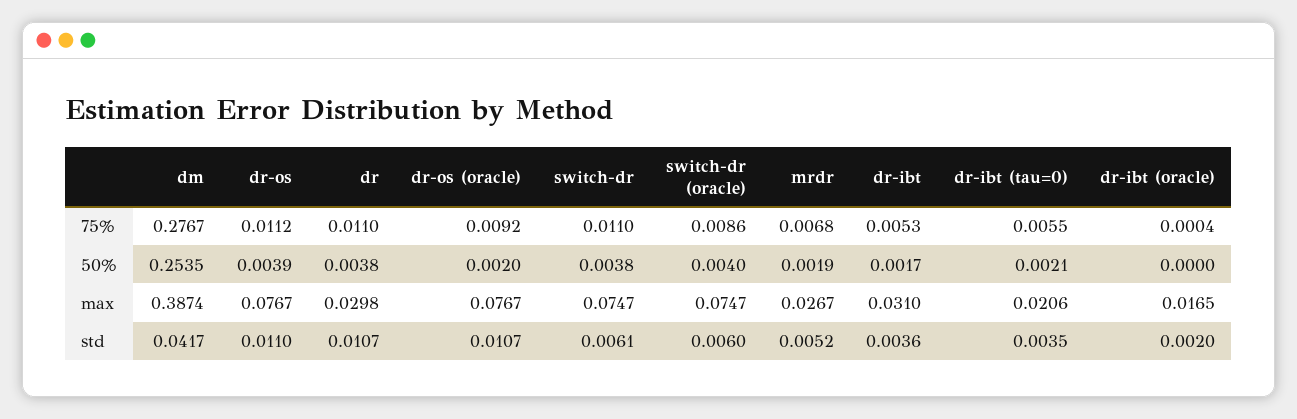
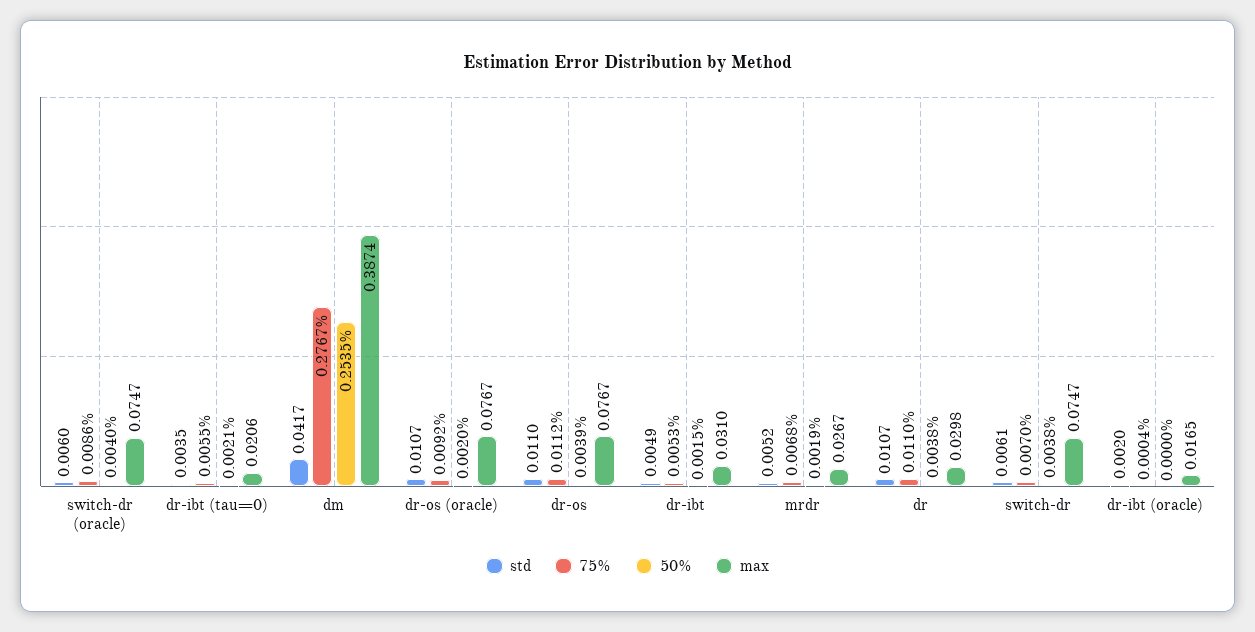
  {
    "75%": {
      "dm": 0.2767,
      "dr-os": 0.0112,
      "dr": 0.011,
      "dr-os (oracle)": 0.0092,
-     "switch-dr": 0.011,
+     "switch-dr": 0.007,
      "switch-dr (oracle)": 0.0086,
      "mrdr": 0.0068,
      "dr-ibt": 0.0053,
      "dr-ibt (tau=0)": 0.0055,
      "dr-ibt (oracle)": 0.0004
    },
    "50%": {
      "dm": 0.2535,
      "dr-os": 0.0039,
      "dr": 0.0038,
      "dr-os (oracle)": 0.002,
      "switch-dr": 0.0038,
      "switch-dr (oracle)": 0.004,
      "mrdr": 0.0019,
-     "dr-ibt": 0.0017,
+     "dr-ibt": 0.0015,
      "dr-ibt (tau=0)": 0.0021,
      "dr-ibt (oracle)": 0
    },
    "max": {
      "dm": 0.3874,
      "dr-os": 0.0767,
      "dr": 0.0298,
      "dr-os (oracle)": 0.0767,
      "switch-dr": 0.0747,
      "switch-dr (oracle)": 0.0747,
      "mrdr": 0.0267,
      "dr-ibt": 0.031,
      "dr-ibt (tau=0)": 0.0206,
      "dr-ibt (oracle)": 0.0165
    },
    "std": {
      "dm": 0.0417,
      "dr-os": 0.011,
      "dr": 0.0107,
      "dr-os (oracle)": 0.0107,
      "switch-dr": 0.0061,
      "switch-dr (oracle)": 0.006,
      "mrdr": 0.0052,
-     "dr-ibt": 0.0036,
+     "dr-ibt": 0.0049,
      "dr-ibt (tau=0)": 0.0035,
      "dr-ibt (oracle)": 0.002
    }
  }

